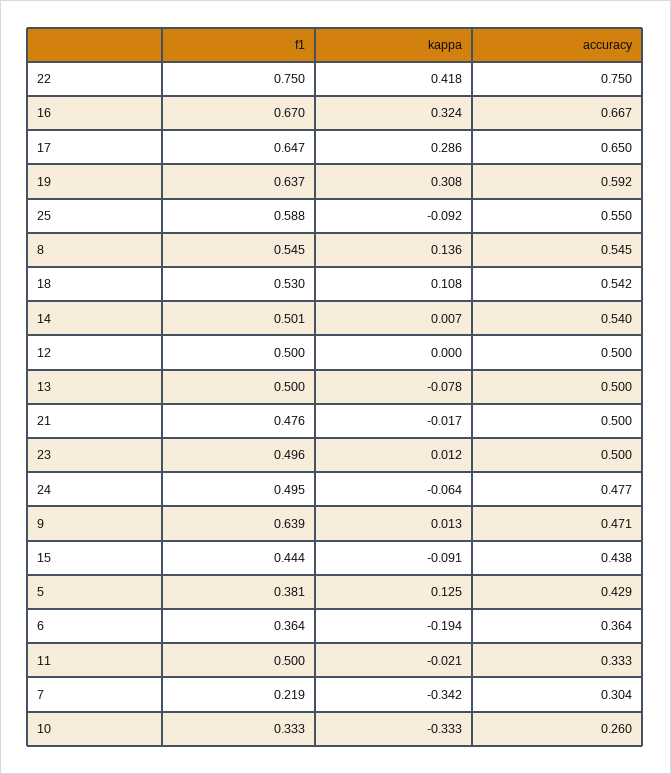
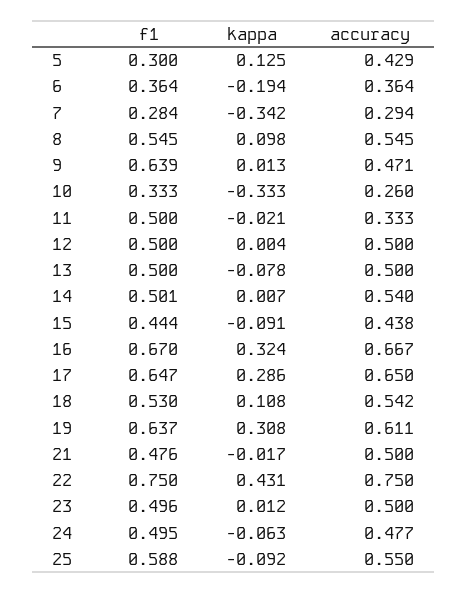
  {
    "f1": {
      "22": 0.75,
      "16": 0.67,
      "17": 0.647,
      "19": 0.637,
      "25": 0.588,
      "8": 0.545,
      "18": 0.53,
      "14": 0.501,
      "12": 0.5,
      "13": 0.5,
      "21": 0.476,
      "23": 0.496,
      "24": 0.495,
      "9": 0.639,
      "15": 0.444,
-     "5": 0.381,
+     "5": 0.3,
      "6": 0.364,
      "11": 0.5,
-     "7": 0.219,
+     "7": 0.284,
      "10": 0.333
    },
    "kappa": {
-     "22": 0.418,
+     "22": 0.431,
      "16": 0.324,
      "17": 0.286,
      "19": 0.308,
      "25": -0.092,
-     "8": 0.136,
+     "8": 0.098,
      "18": 0.108,
      "14": 0.007,
-     "12": 0,
+     "12": 0.004,
      "13": -0.078,
      "21": -0.017,
      "23": 0.012,
-     "24": -0.064,
+     "24": -0.063,
      "9": 0.013,
      "15": -0.091,
      "5": 0.125,
      "6": -0.194,
      "11": -0.021,
      "7": -0.342,
      "10": -0.333
    },
    "accuracy": {
      "22": 0.75,
      "16": 0.667,
      "17": 0.65,
-     "19": 0.592,
+     "19": 0.611,
      "25": 0.55,
      "8": 0.545,
      "18": 0.542,
      "14": 0.54,
      "12": 0.5,
      "13": 0.5,
      "21": 0.5,
      "23": 0.5,
      "24": 0.477,
      "9": 0.471,
      "15": 0.438,
      "5": 0.429,
      "6": 0.364,
      "11": 0.333,
-     "7": 0.304,
+     "7": 0.294,
      "10": 0.26
    }
  }

